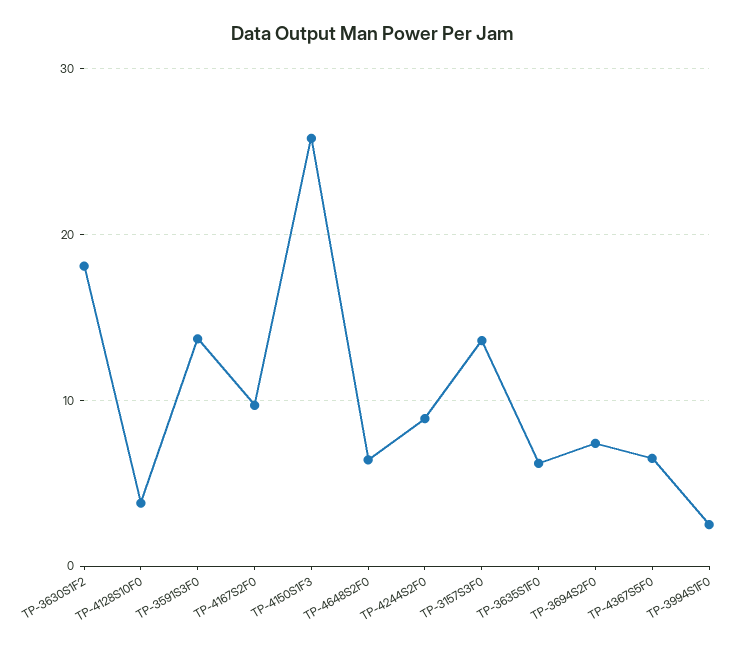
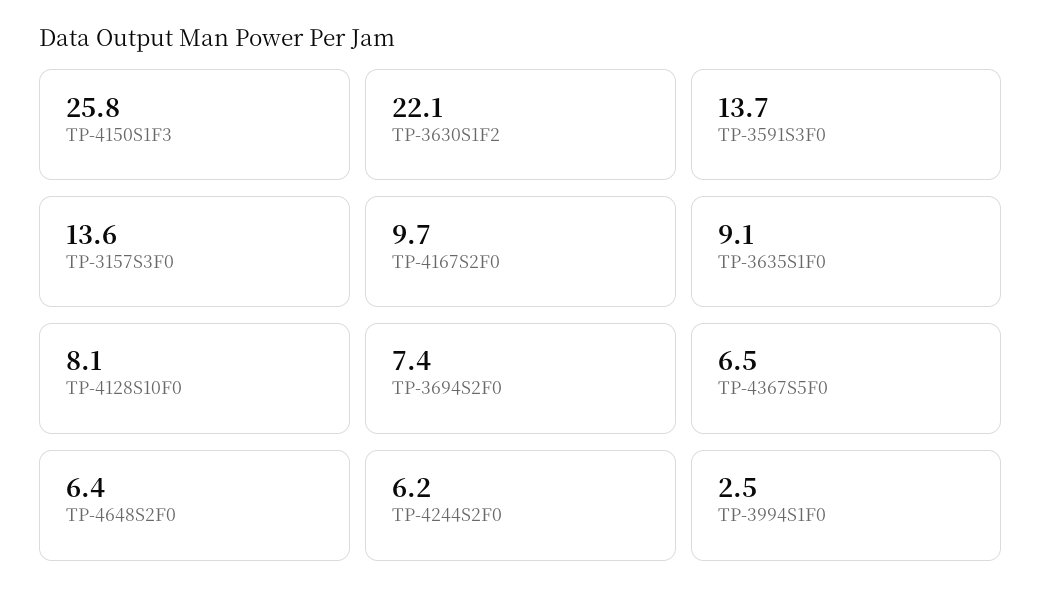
  {
-   "TP-3630S1F2": 18,
+   "TP-3630S1F2": 22.1,
-   "TP-4128S10F0": 4,
+   "TP-4128S10F0": 8.1,
    "TP-3591S3F0": 13.7,
    "TP-4167S2F0": 9.7,
    "TP-4150S1F3": 25.8,
    "TP-4648S2F0": 6.4,
-   "TP-4244S2F0": 9,
+   "TP-4244S2F0": 6.2,
    "TP-3157S3F0": 13.6,
-   "TP-3635S1F0": 6,
+   "TP-3635S1F0": 9.1,
    "TP-3694S2F0": 7.4,
    "TP-4367S5F0": 6.5,
    "TP-3994S1F0": 2.5
  }

